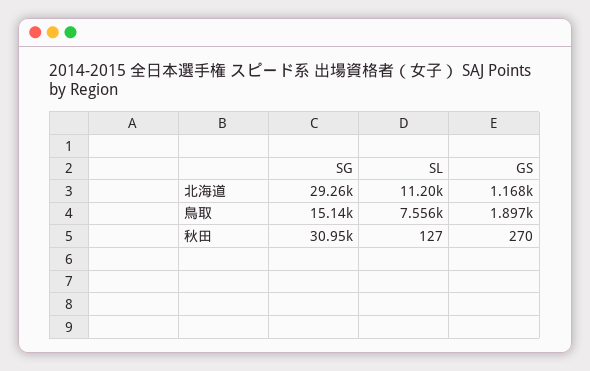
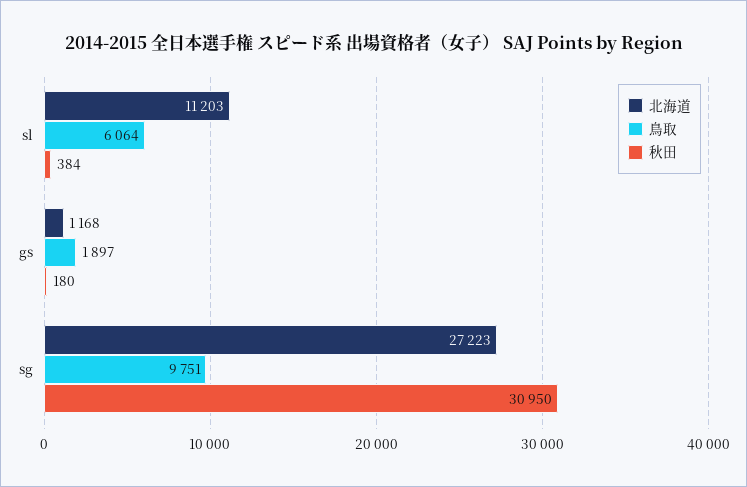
  {
    "北海道": {
-     "SG": 29260,
+     "SG": 27223,
      "SL": 11203,
      "GS": 1168
    },
    "鳥取": {
-     "SG": 15140,
+     "SG": 9751,
-     "SL": 7556,
+     "SL": 6064,
      "GS": 1897
    },
    "秋田": {
      "SG": 30950,
-     "SL": 127,
+     "SL": 384,
-     "GS": 270
+     "GS": 180
    }
  }

